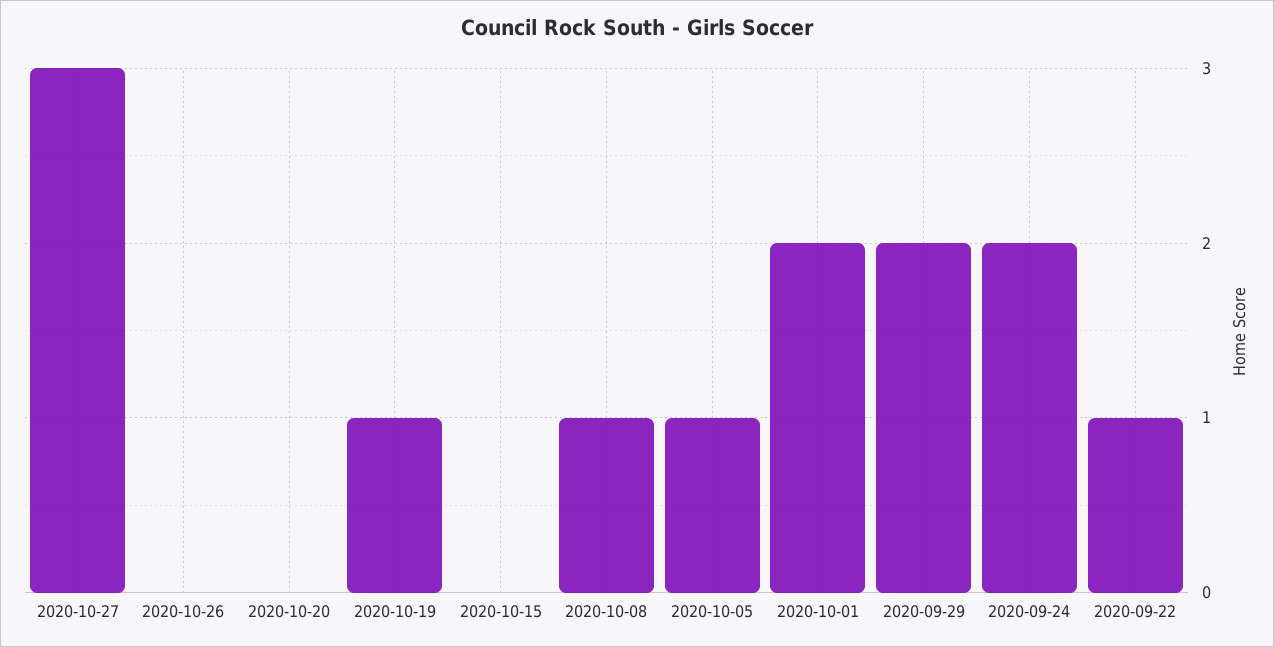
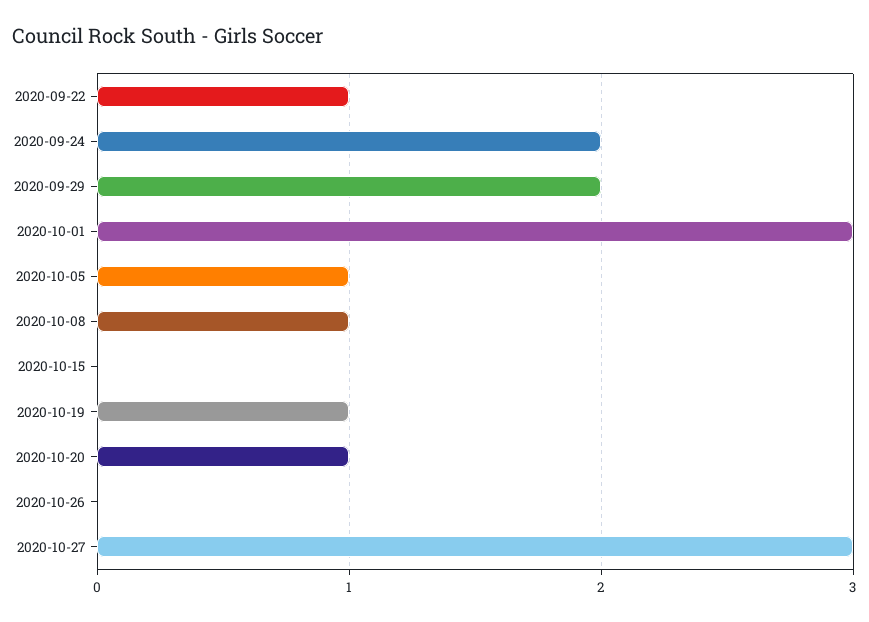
  {
    "2020-10-27": 3,
    "2020-10-26": 0,
-   "2020-10-20": 0,
+   "2020-10-20": 1,
    "2020-10-19": 1,
    "2020-10-15": 0,
    "2020-10-08": 1,
    "2020-10-05": 1,
-   "2020-10-01": 2,
+   "2020-10-01": 3,
    "2020-09-29": 2,
    "2020-09-24": 2,
    "2020-09-22": 1
  }

